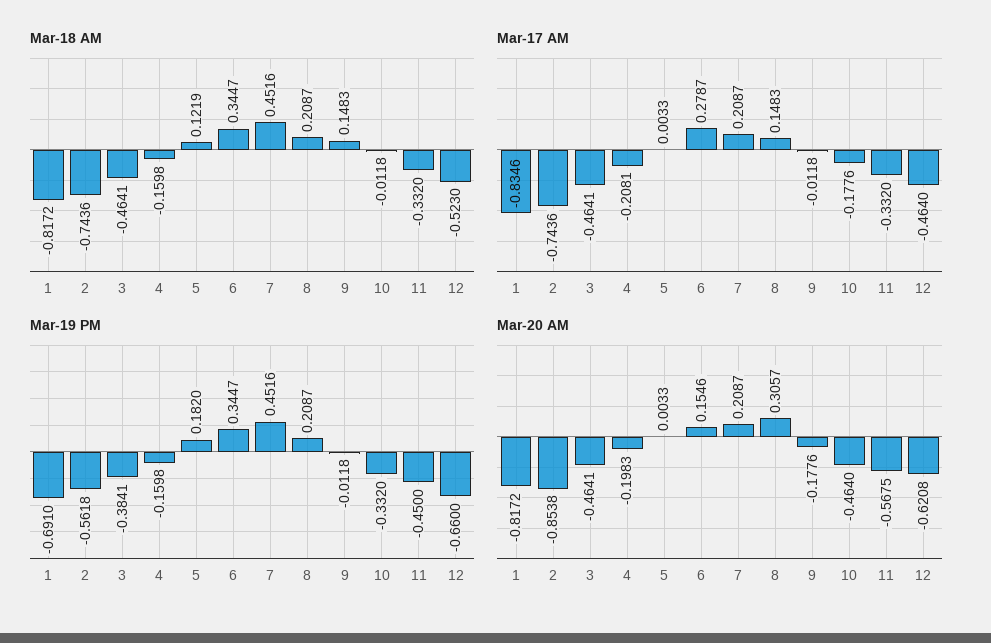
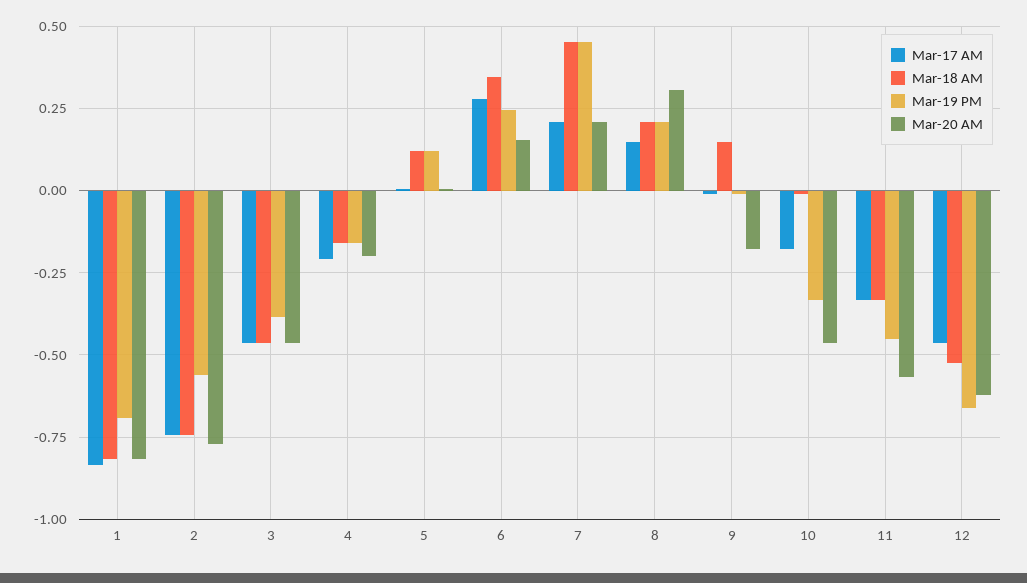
  {
    "Mar-18 AM": {
      "1": -0.8172,
      "2": -0.7436,
      "3": -0.4641,
      "4": -0.1598,
      "5": 0.1219,
      "6": 0.3447,
      "7": 0.4516,
      "8": 0.2087,
      "9": 0.1483,
      "10": -0.0118,
      "11": -0.332,
      "12": -0.523
    },
    "Mar-17 AM": {
      "1": -0.8346,
      "2": -0.7436,
      "3": -0.4641,
      "4": -0.2081,
      "5": 0.0033,
      "6": 0.2787,
      "7": 0.2087,
      "8": 0.1483,
      "9": -0.0118,
      "10": -0.1776,
      "11": -0.332,
      "12": -0.464
    },
    "Mar-19 PM": {
      "1": -0.691,
      "2": -0.5618,
      "3": -0.3841,
      "4": -0.1598,
-     "5": 0.182,
+     "5": 0.125,
-     "6": 0.3447,
+     "6": 0.25,
      "7": 0.4516,
      "8": 0.2087,
      "9": -0.0118,
      "10": -0.332,
      "11": -0.45,
      "12": -0.66
    },
    "Mar-20 AM": {
      "1": -0.8172,
-     "2": -0.8538,
+     "2": -0.775,
      "3": -0.4641,
      "4": -0.1983,
      "5": 0.0033,
      "6": 0.1546,
      "7": 0.2087,
      "8": 0.3057,
      "9": -0.1776,
      "10": -0.464,
      "11": -0.5675,
      "12": -0.6208
    }
  }

